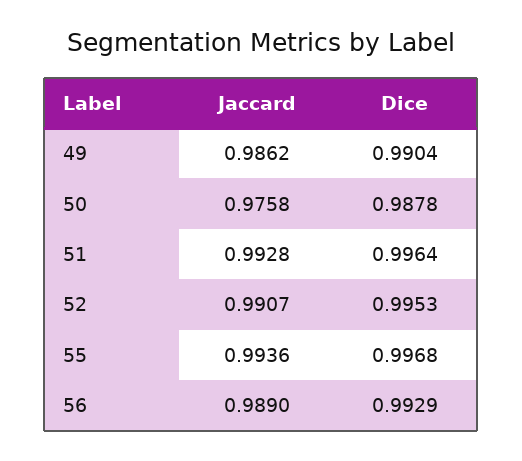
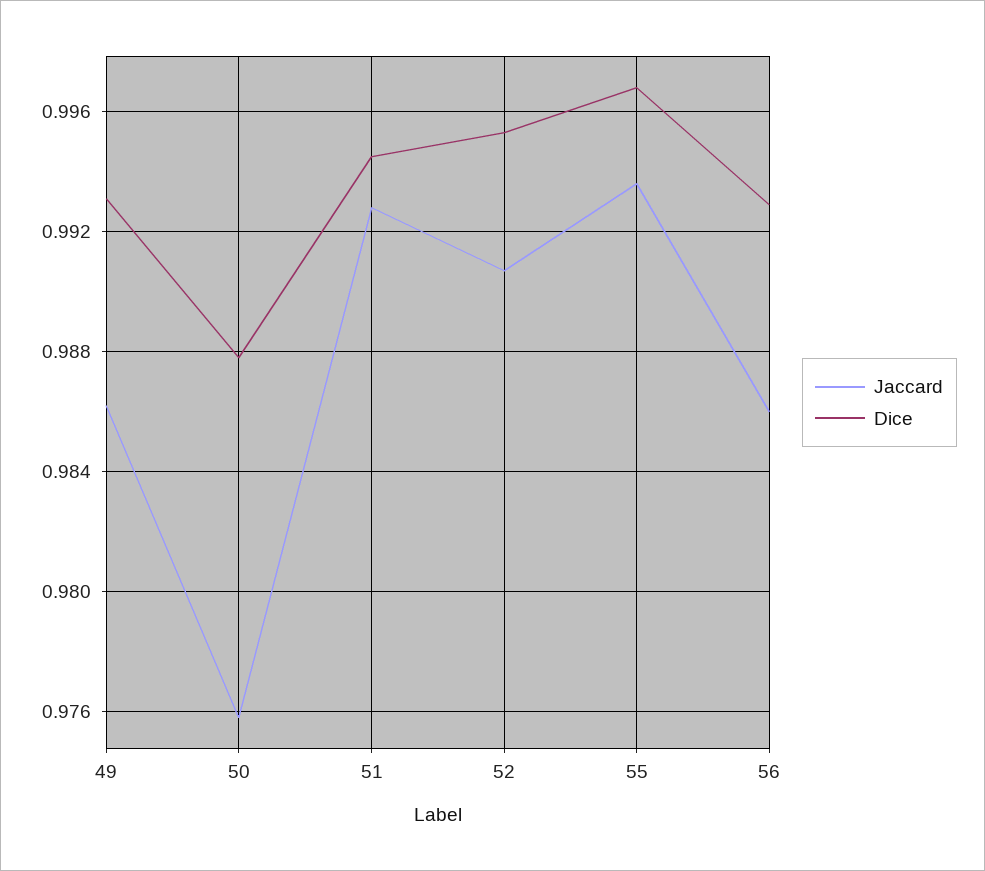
  {
    "Jaccard": {
      "49": 0.9862,
      "50": 0.9758,
      "51": 0.9928,
      "52": 0.9907,
      "55": 0.9936,
-     "56": 0.989
+     "56": 0.986
    },
    "Dice": {
-     "49": 0.9904,
+     "49": 0.993,
      "50": 0.9878,
-     "51": 0.9964,
+     "51": 0.9945,
      "52": 0.9953,
      "55": 0.9968,
      "56": 0.9929
    }
  }

